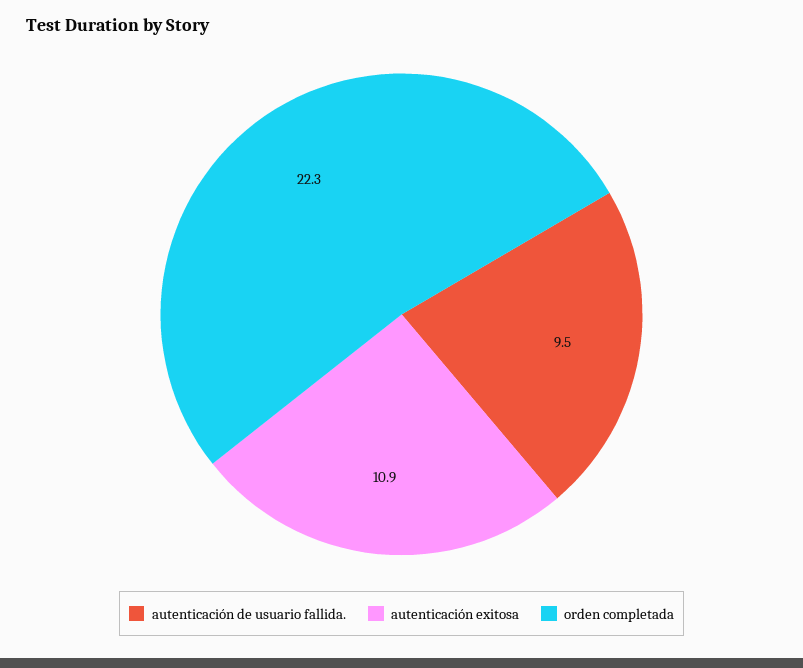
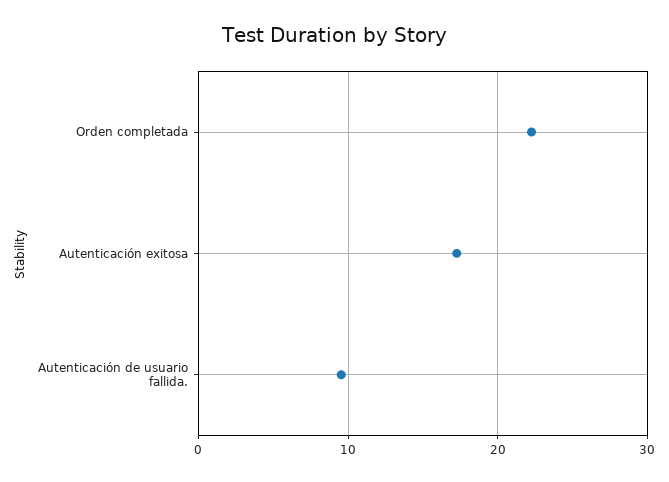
  {
    "autenticación de usuario fallida.": 9.5,
-   "autenticación exitosa": 10.9,
+   "autenticación exitosa": 17,
    "orden completada": 22.3
  }

